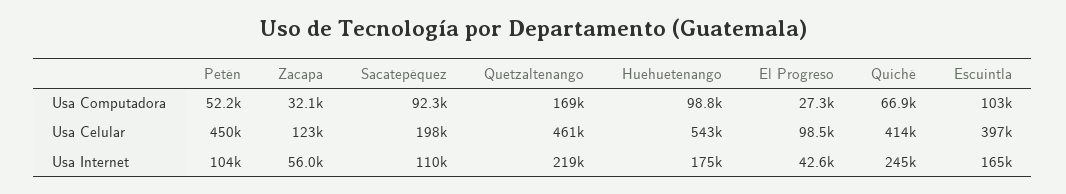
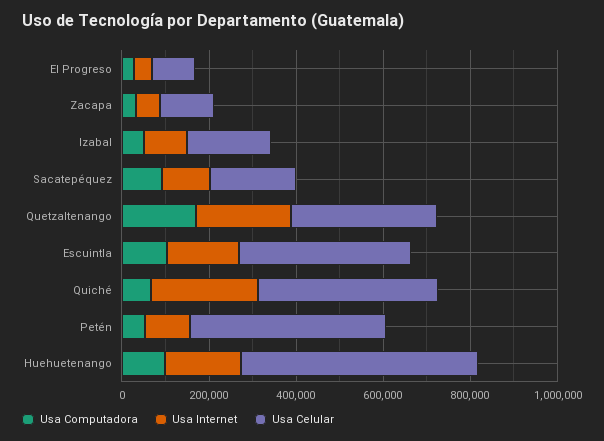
  {
    "Usa Computadora": {
      "Petén": 52200,
      "Zacapa": 32100,
      "Sacatepéquez": 92300,
      "Quetzaltenango": 169000,
      "Huehuetenango": 98800,
      "El Progreso": 27300,
      "Quiché": 66900,
-     "Escuintla": 103000
+     "Escuintla": 103000,
+     "Izabal": 50000
    },
    "Usa Celular": {
      "Petén": 450000,
      "Zacapa": 123000,
      "Sacatepéquez": 198000,
-     "Quetzaltenango": 461000,
+     "Quetzaltenango": 350000,
      "Huehuetenango": 543000,
      "El Progreso": 98500,
      "Quiché": 414000,
-     "Escuintla": 397000
+     "Escuintla": 397000,
+     "Izabal": 200000
    },
    "Usa Internet": {
      "Petén": 104000,
      "Zacapa": 56000,
      "Sacatepéquez": 110000,
      "Quetzaltenango": 219000,
      "Huehuetenango": 175000,
      "El Progreso": 42600,
      "Quiché": 245000,
-     "Escuintla": 165000
+     "Escuintla": 165000,
+     "Izabal": 100000
    }
  }

